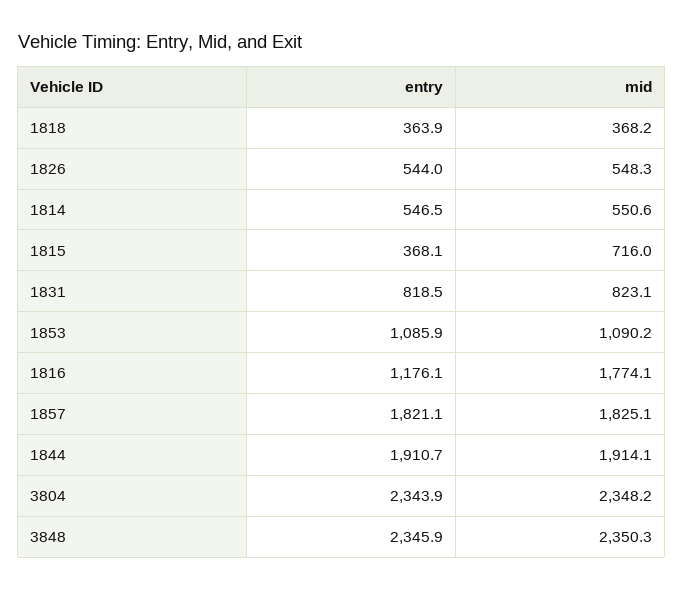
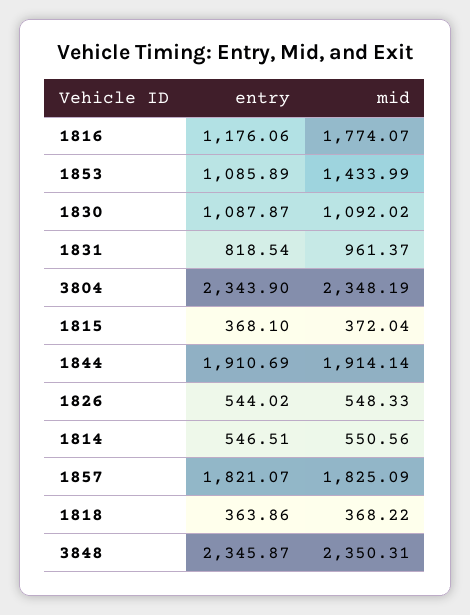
  {
    "entry": {
      "1818": 363.86,
      "1826": 544.02,
      "1814": 546.51,
      "1815": 368.1,
      "1831": 818.54,
      "1853": 1085.89,
      "1816": 1176.06,
      "1857": 1821.07,
      "1844": 1910.69,
      "3804": 2343.9,
-     "3848": 2345.87
+     "3848": 2345.87,
+     "1830": 1087.87
    },
    "mid": {
      "1818": 368.22,
      "1826": 548.33,
      "1814": 550.56,
-     "1815": 716,
+     "1815": 372.04,
-     "1831": 823.1,
+     "1831": 961.37,
-     "1853": 1090.2,
+     "1853": 1433.99,
      "1816": 1774.07,
      "1857": 1825.09,
      "1844": 1914.14,
      "3804": 2348.19,
-     "3848": 2350.31
+     "3848": 2350.31,
+     "1830": 1092.02
    }
  }

